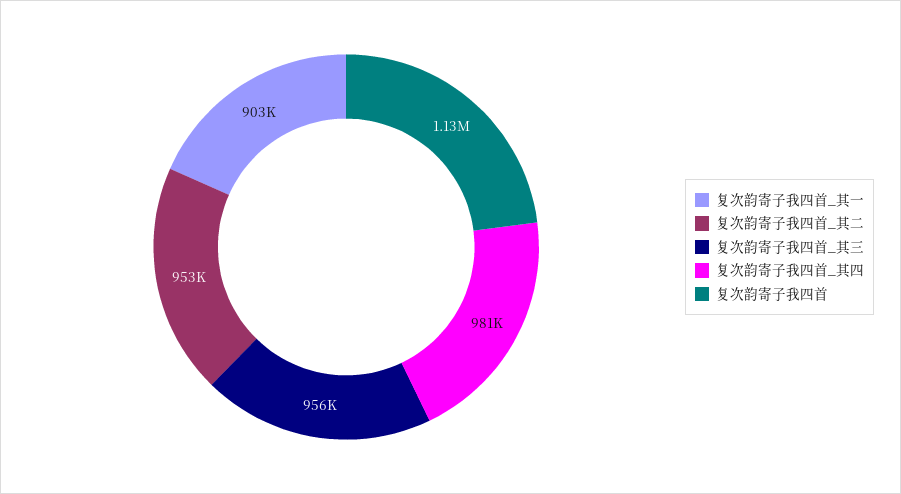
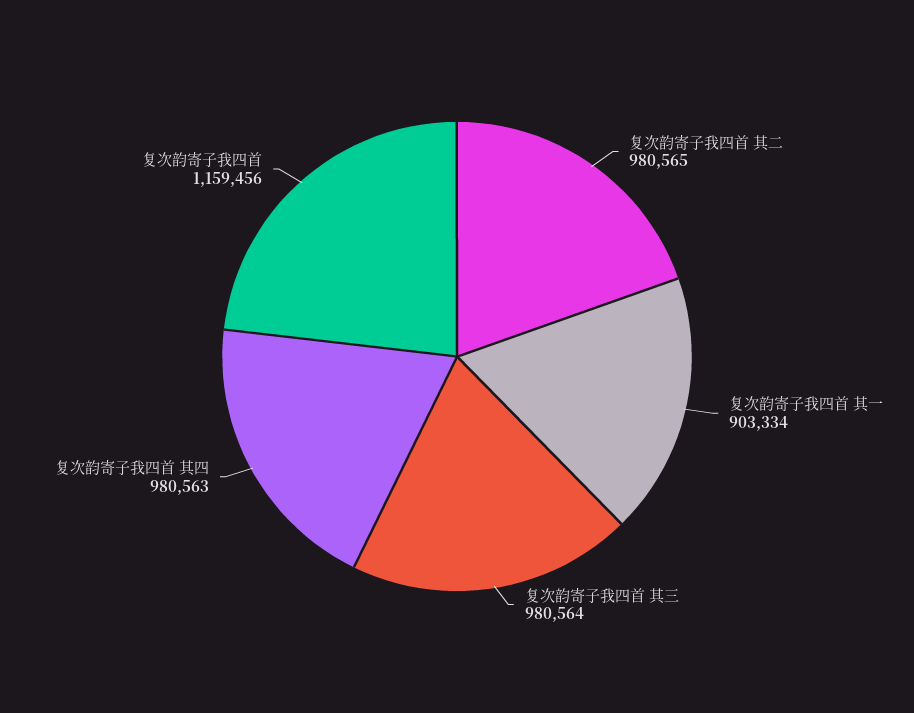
  {
    "复次韵寄子我四首_其一": 903334,
-   "复次韵寄子我四首_其二": 953000,
+   "复次韵寄子我四首_其二": 980565,
-   "复次韵寄子我四首_其三": 956000,
+   "复次韵寄子我四首_其三": 980564,
    "复次韵寄子我四首_其四": 980563,
-   "复次韵寄子我四首": 1130000
+   "复次韵寄子我四首": 1159456
  }

